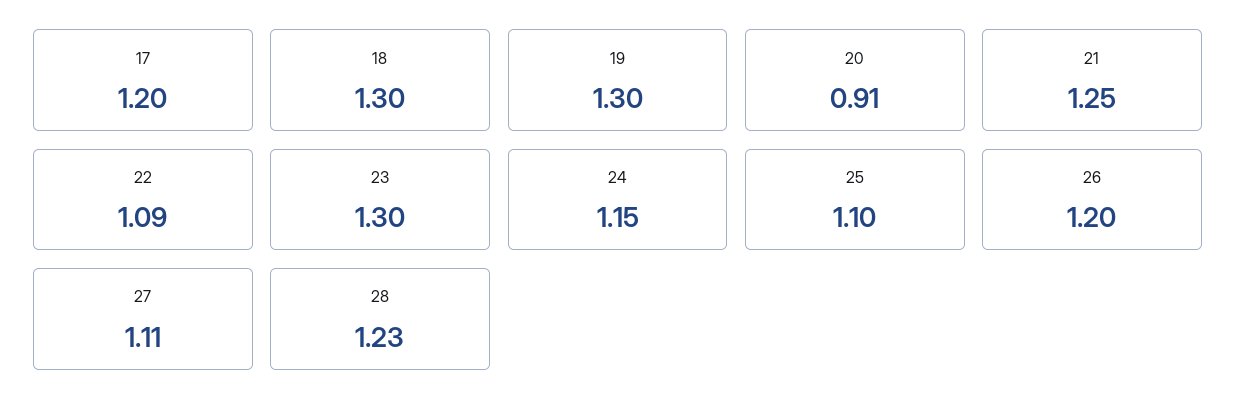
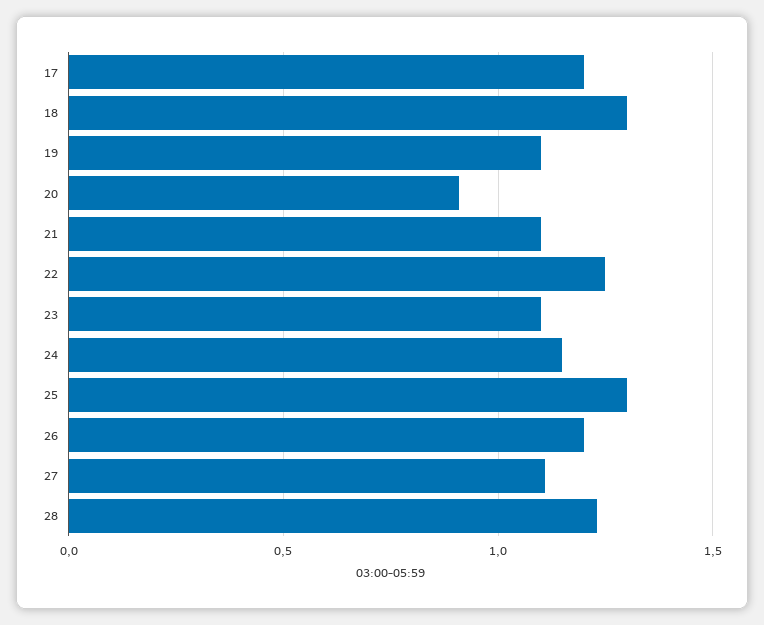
  {
    "17": 1.2,
    "18": 1.3,
-   "19": 1.3,
+   "19": 1.1,
    "20": 0.91,
-   "21": 1.25,
+   "21": 1.1,
-   "22": 1.09,
+   "22": 1.25,
-   "23": 1.3,
+   "23": 1.1,
    "24": 1.15,
-   "25": 1.1,
+   "25": 1.3,
    "26": 1.2,
    "27": 1.11,
    "28": 1.23
  }

